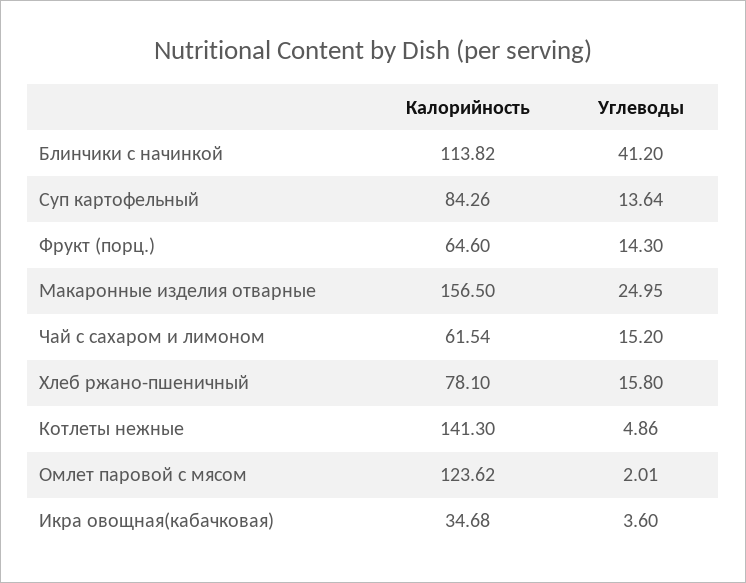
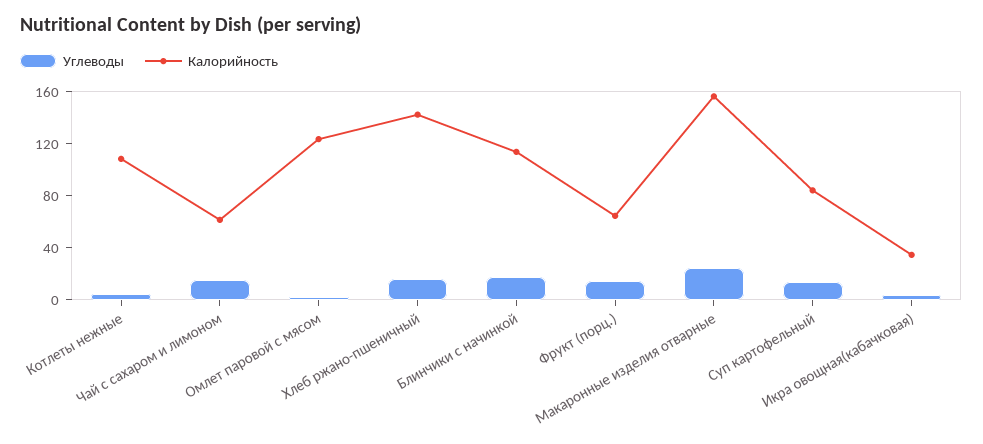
  {
    "Калорийность": {
      "Блинчики с начинкой": 113.82,
      "Суп картофельный": 84.26,
      "Фрукт (порц.)": 64.6,
      "Макаронные изделия отварные": 156.5,
      "Чай с сахаром и лимоном": 61.54,
-     "Хлеб ржано-пшеничный": 78.1,
+     "Хлеб ржано-пшеничный": 140,
-     "Котлеты нежные": 141.3,
+     "Котлеты нежные": 110,
      "Омлет паровой с мясом": 123.62,
      "Икра овощная(кабачковая)": 34.68
    },
    "Углеводы": {
-     "Блинчики с начинкой": 41.2,
+     "Блинчики с начинкой": 20,
      "Суп картофельный": 13.64,
      "Фрукт (порц.)": 14.3,
      "Макаронные изделия отварные": 24.95,
      "Чай с сахаром и лимоном": 15.2,
      "Хлеб ржано-пшеничный": 15.8,
      "Котлеты нежные": 4.86,
      "Омлет паровой с мясом": 2.01,
      "Икра овощная(кабачковая)": 3.6
    }
  }

